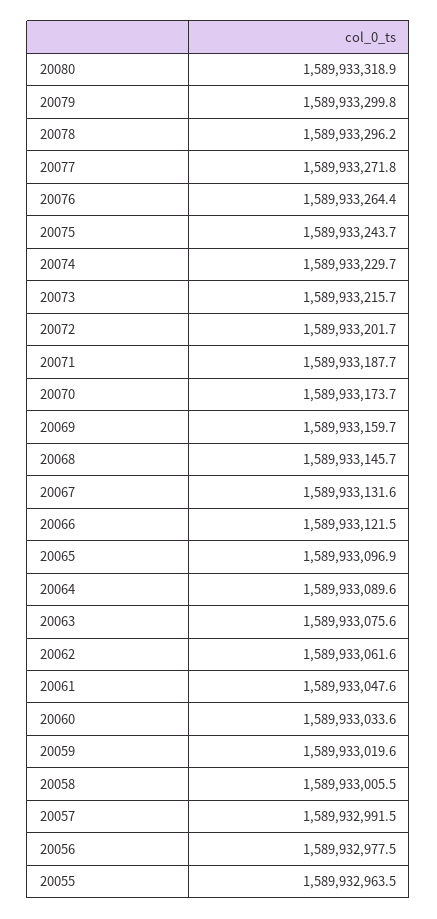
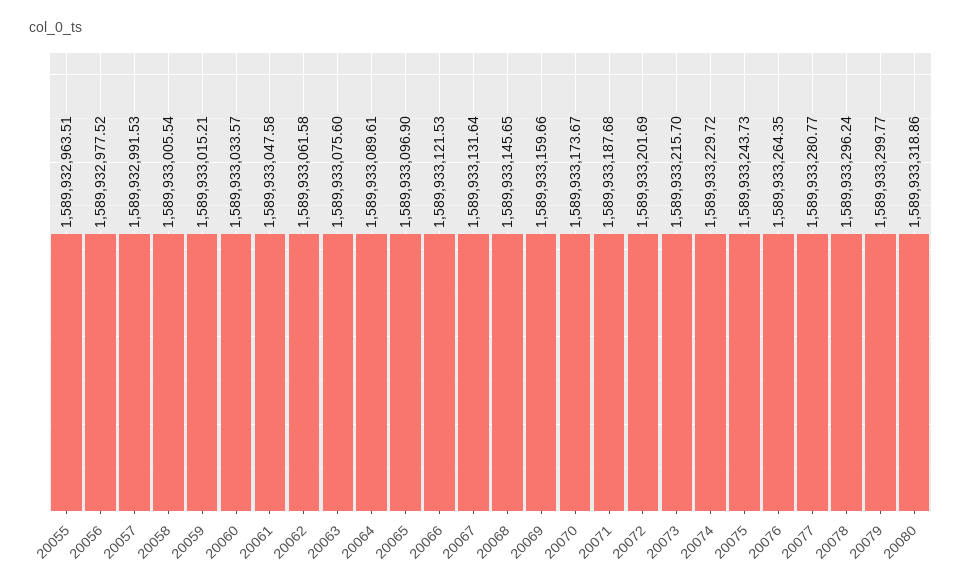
  {
    "20080": 1589933318.86,
    "20079": 1589933299.77,
    "20078": 1589933296.24,
-   "20077": 1589933271.8,
+   "20077": 1589933280.77,
    "20076": 1589933264.35,
    "20075": 1589933243.73,
    "20074": 1589933229.72,
    "20073": 1589933215.7,
    "20072": 1589933201.69,
    "20071": 1589933187.68,
    "20070": 1589933173.67,
    "20069": 1589933159.66,
    "20068": 1589933145.65,
    "20067": 1589933131.64,
    "20066": 1589933121.53,
    "20065": 1589933096.9,
    "20064": 1589933089.61,
    "20063": 1589933075.6,
    "20062": 1589933061.58,
    "20061": 1589933047.58,
    "20060": 1589933033.57,
-   "20059": 1589933019.6,
+   "20059": 1589933015.21,
    "20058": 1589933005.54,
    "20057": 1589932991.53,
    "20056": 1589932977.52,
    "20055": 1589932963.51
  }

